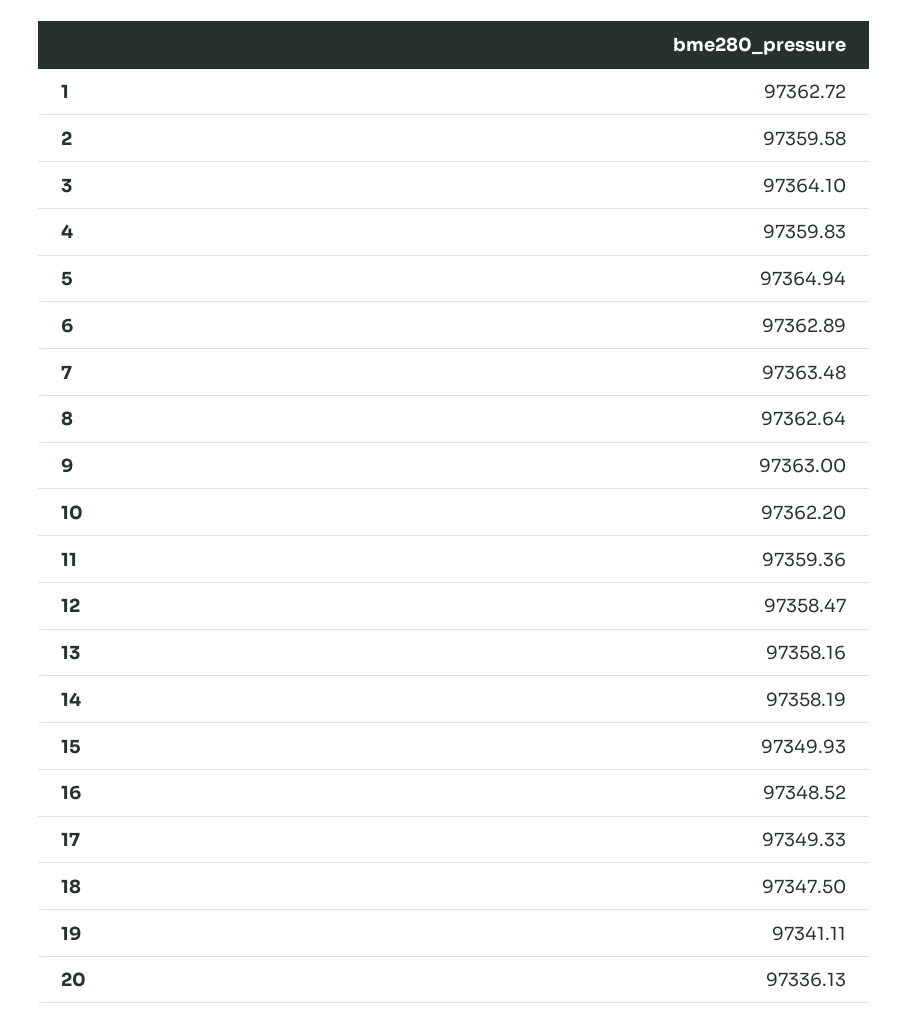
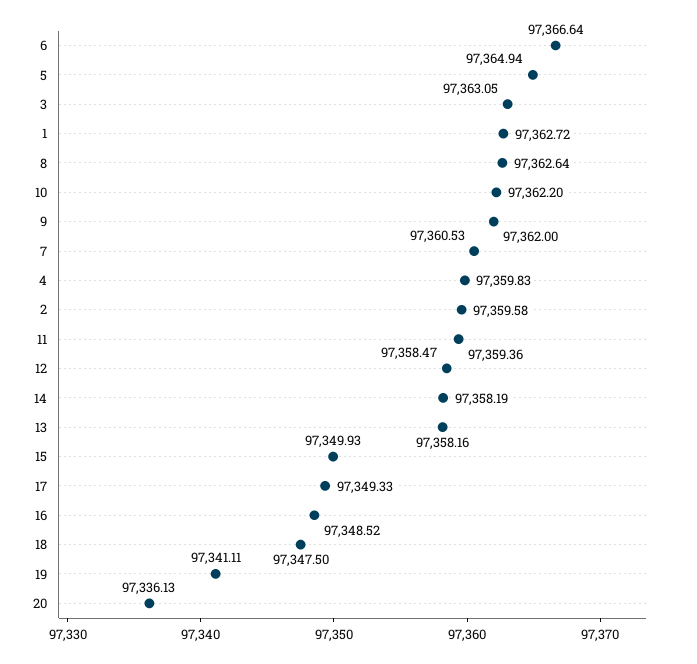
  {
    "1": 97362.72,
    "2": 97359.58,
-   "3": 97364.1,
+   "3": 97363.05,
    "4": 97359.83,
    "5": 97364.94,
-   "6": 97362.89,
+   "6": 97366.64,
-   "7": 97363.48,
+   "7": 97360.53,
    "8": 97362.64,
-   "9": 97363,
+   "9": 97362,
    "10": 97362.2,
    "11": 97359.36,
    "12": 97358.47,
    "13": 97358.16,
    "14": 97358.19,
    "15": 97349.93,
    "16": 97348.52,
    "17": 97349.33,
    "18": 97347.5,
    "19": 97341.11,
    "20": 97336.13
  }

